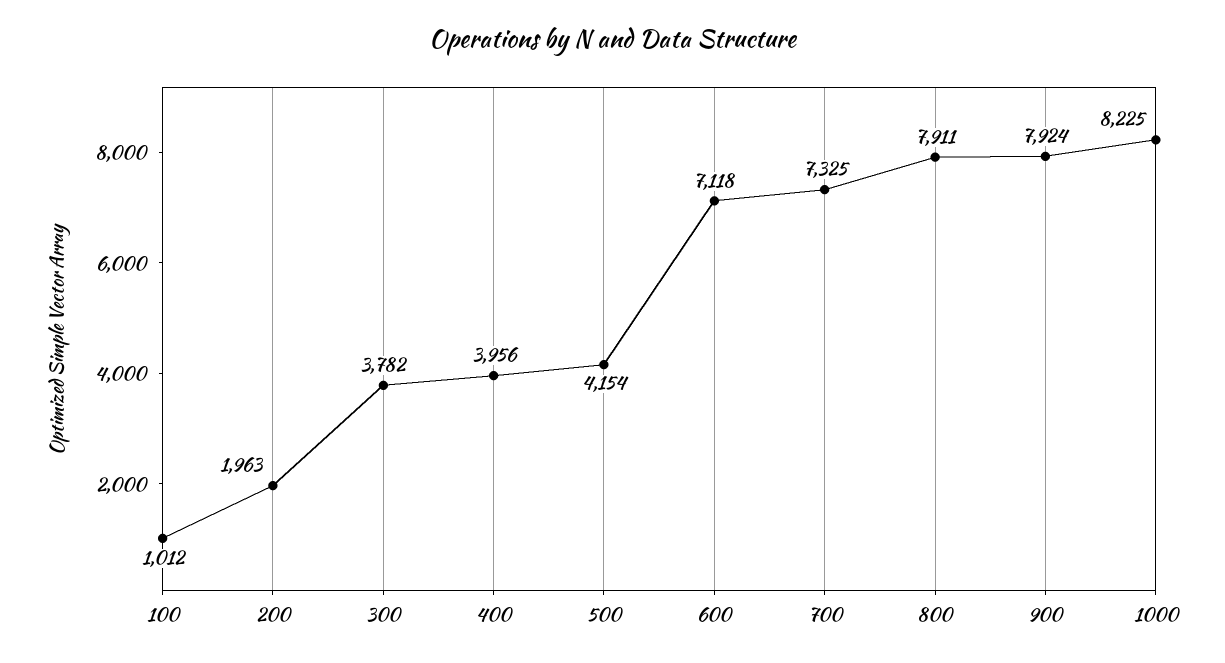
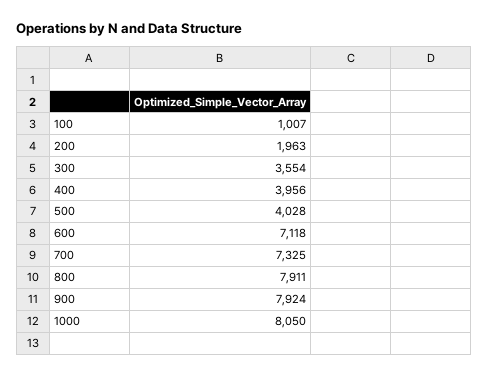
  {
-   "100": 1012,
+   "100": 1007,
    "200": 1963,
-   "300": 3782,
+   "300": 3554,
    "400": 3956,
-   "500": 4154,
+   "500": 4028,
    "600": 7118,
    "700": 7325,
    "800": 7911,
    "900": 7924,
-   "1000": 8225
+   "1000": 8050
  }

